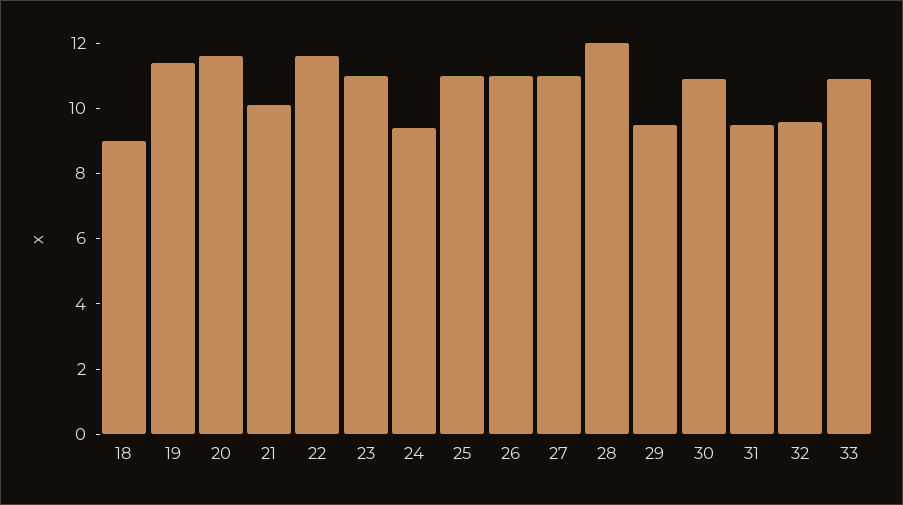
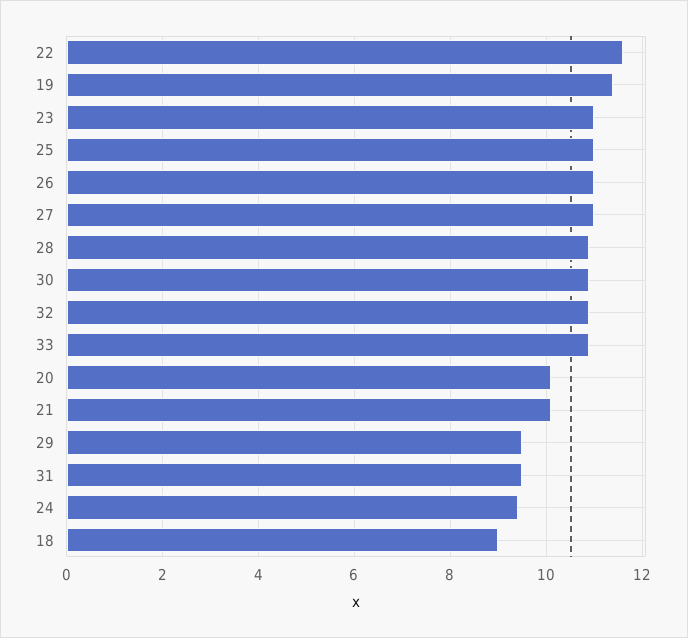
  {
    "18": 9,
    "19": 11.5,
-   "20": 11.5,
+   "20": 10,
    "21": 10,
    "22": 11.5,
    "23": 11,
    "24": 9.5,
    "25": 11,
    "26": 11,
    "27": 11,
-   "28": 12,
+   "28": 11,
    "29": 9.5,
    "30": 11,
    "31": 9.5,
-   "32": 9.5,
+   "32": 11,
    "33": 11
  }

